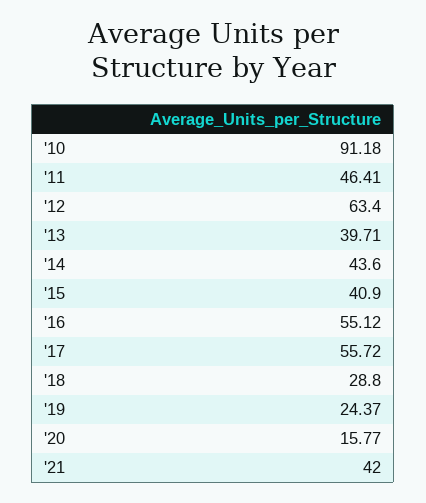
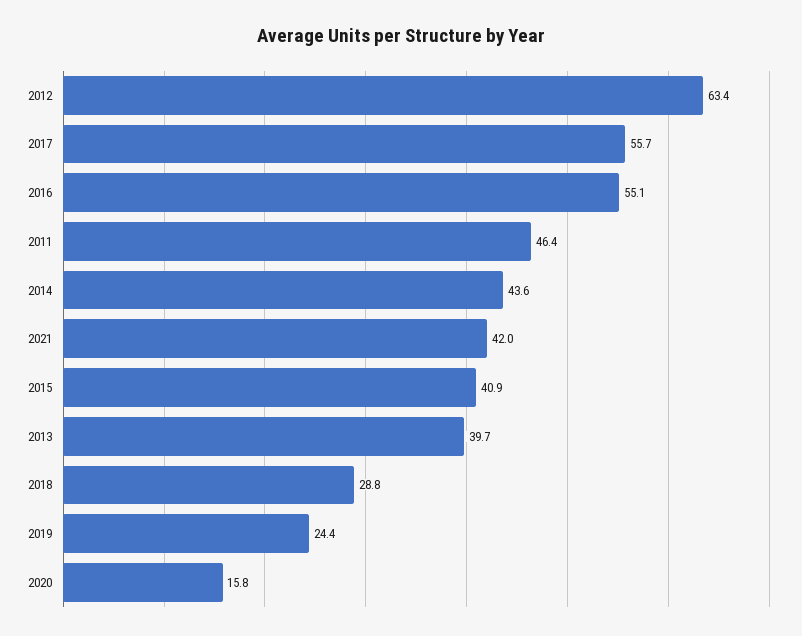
  {
-   "'10": 91.18,
    "'11": 46.41,
    "'12": 63.4,
    "'13": 39.71,
    "'14": 43.6,
    "'15": 40.9,
    "'16": 55.12,
    "'17": 55.72,
    "'18": 28.8,
    "'19": 24.37,
    "'20": 15.77,
    "'21": 42
  }

